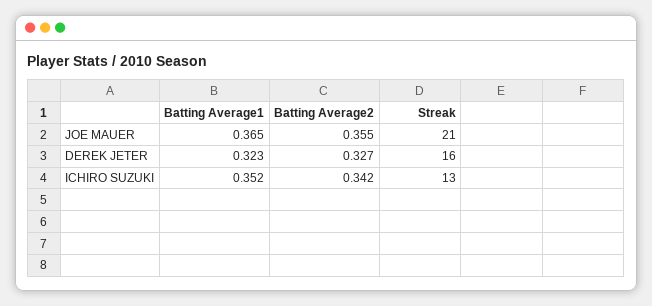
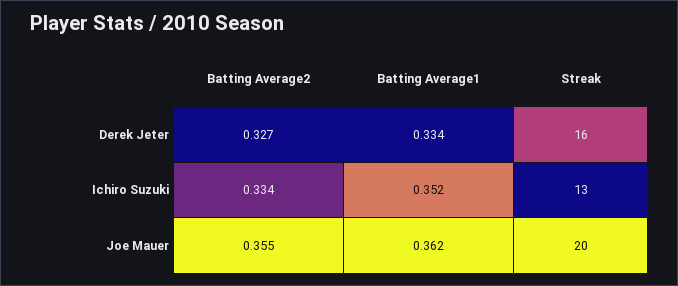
  {
    "Batting Average1": {
-     "JOE MAUER": 0.365,
+     "JOE MAUER": 0.362,
-     "DEREK JETER": 0.323,
+     "DEREK JETER": 0.334,
      "ICHIRO SUZUKI": 0.352
    },
    "Batting Average2": {
      "JOE MAUER": 0.355,
      "DEREK JETER": 0.327,
-     "ICHIRO SUZUKI": 0.342
+     "ICHIRO SUZUKI": 0.334
    },
    "Streak": {
-     "JOE MAUER": 21,
+     "JOE MAUER": 20,
      "DEREK JETER": 16,
      "ICHIRO SUZUKI": 13
    }
  }

